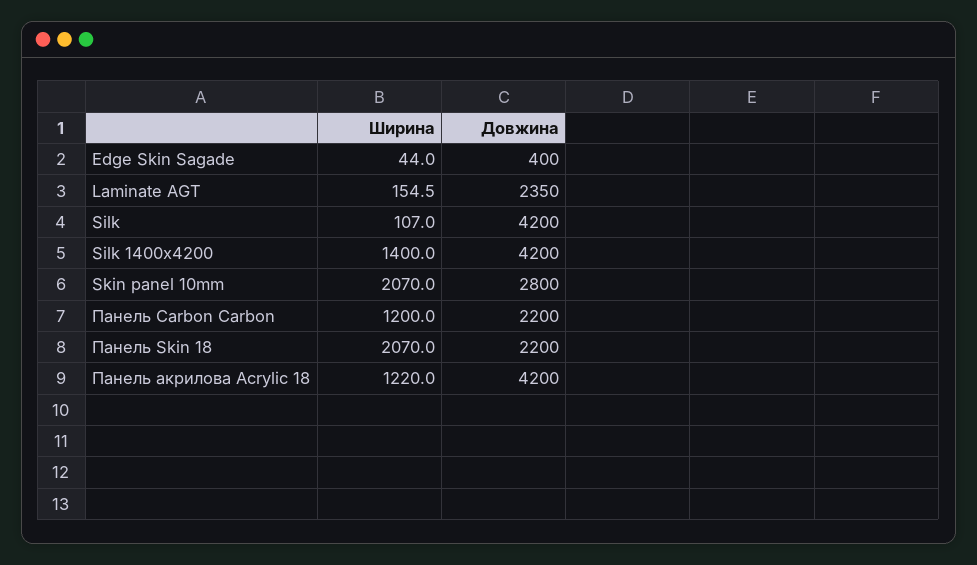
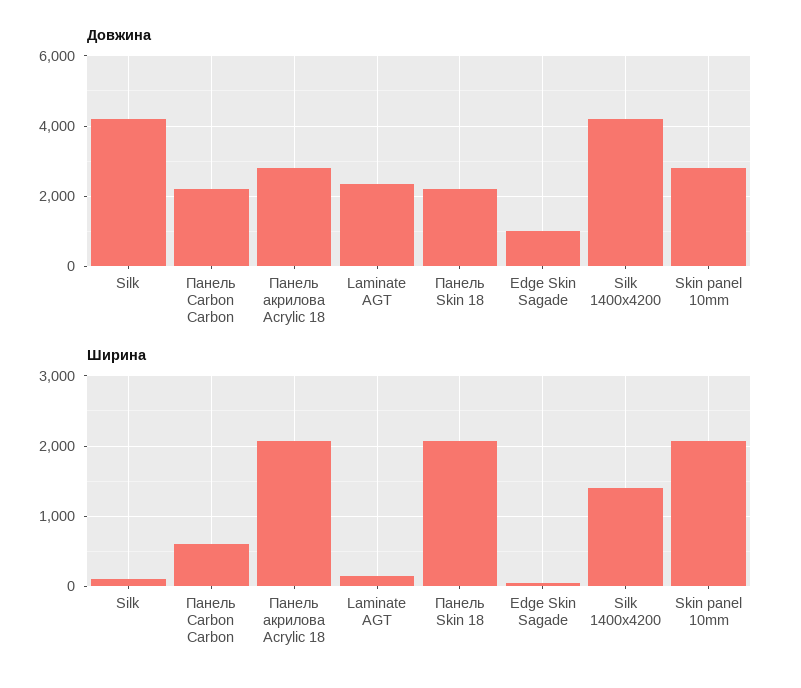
  {
    "Ширина": {
      "Edge Skin Sagade": 44,
      "Laminate AGT": 154.5,
      "Silk": 107,
      "Silk 1400x4200": 1400,
      "Skin panel 10mm": 2070,
-     "Панель Carbon Carbon": 1200,
+     "Панель Carbon Carbon": 600,
      "Панель Skin 18": 2070,
-     "Панель акрилова Acrylic 18": 1220
+     "Панель акрилова Acrylic 18": 2100
    },
    "Довжина": {
-     "Edge Skin Sagade": 400,
+     "Edge Skin Sagade": 1000,
      "Laminate AGT": 2350,
      "Silk": 4200,
      "Silk 1400x4200": 4200,
      "Skin panel 10mm": 2800,
      "Панель Carbon Carbon": 2200,
      "Панель Skin 18": 2200,
-     "Панель акрилова Acrylic 18": 4200
+     "Панель акрилова Acrylic 18": 2800
    }
  }

